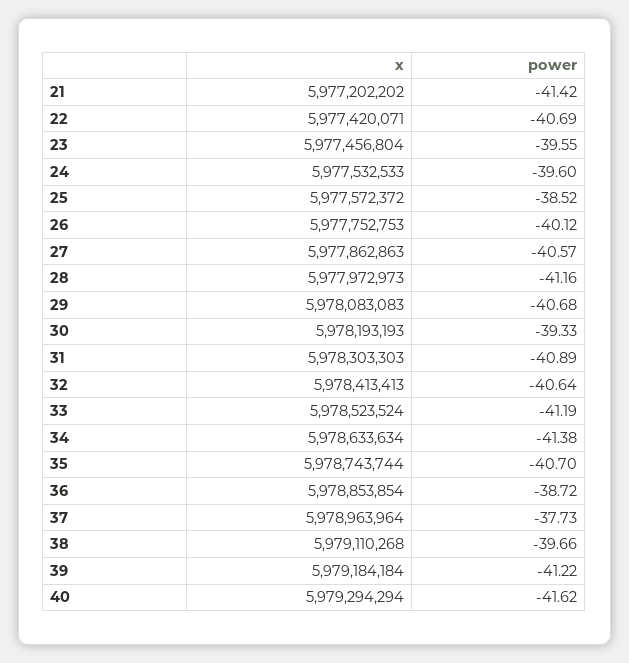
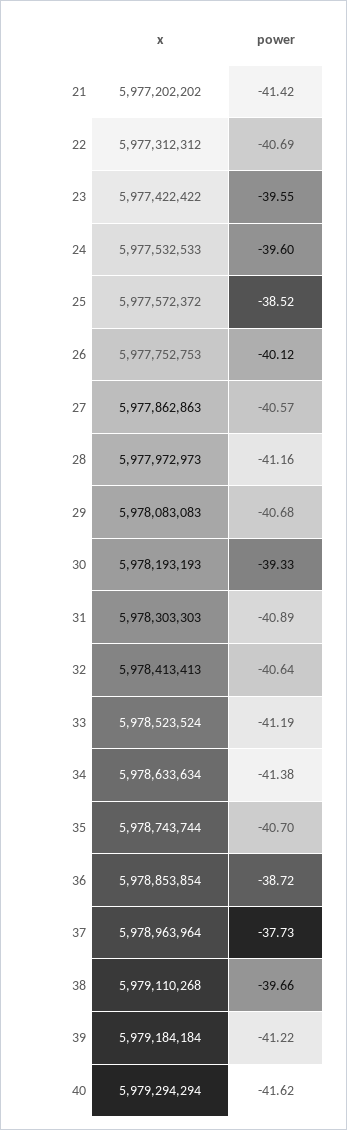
  {
    "x": {
      "21": 5977202202,
-     "22": 5977420071,
+     "22": 5977312312,
-     "23": 5977456804,
+     "23": 5977422422,
      "24": 5977532533,
      "25": 5977572372,
      "26": 5977752753,
      "27": 5977862863,
      "28": 5977972973,
      "29": 5978083083,
      "30": 5978193193,
      "31": 5978303303,
      "32": 5978413413,
      "33": 5978523524,
      "34": 5978633634,
      "35": 5978743744,
      "36": 5978853854,
      "37": 5978963964,
      "38": 5979110268,
      "39": 5979184184,
      "40": 5979294294
    },
    "power": {
      "21": -41.42,
      "22": -40.69,
      "23": -39.55,
      "24": -39.6,
      "25": -38.52,
      "26": -40.12,
      "27": -40.57,
      "28": -41.16,
      "29": -40.68,
      "30": -39.33,
      "31": -40.89,
      "32": -40.64,
      "33": -41.19,
      "34": -41.38,
      "35": -40.7,
      "36": -38.72,
      "37": -37.73,
      "38": -39.66,
      "39": -41.22,
      "40": -41.62
    }
  }

